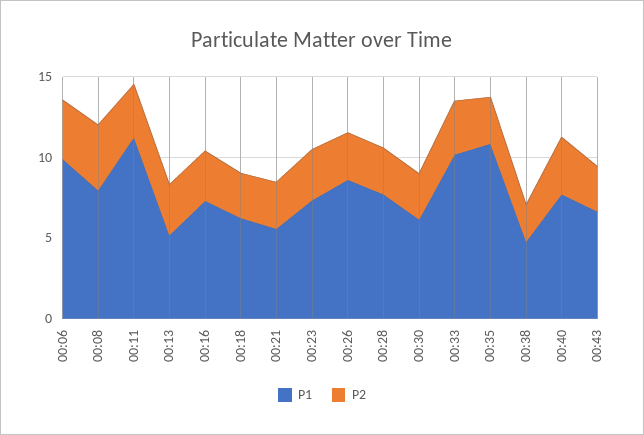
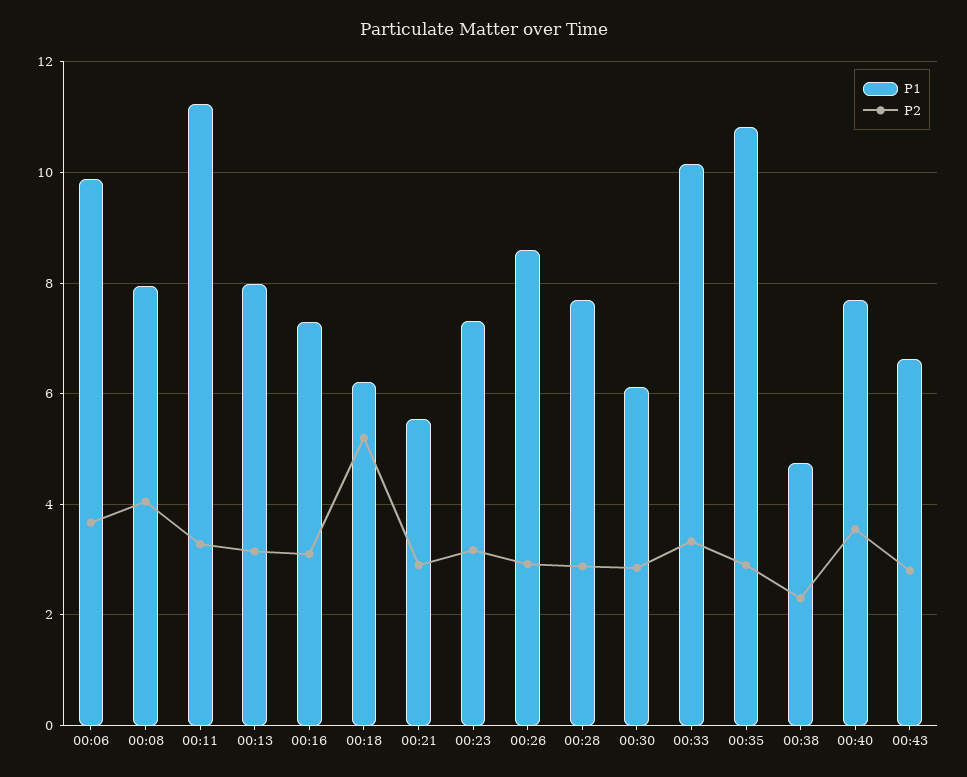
  {
    "P1": {
      "00:06": 9.8,
      "00:08": 8,
      "00:11": 11.2,
-     "00:13": 5,
+     "00:13": 8,
      "00:16": 7.4,
      "00:18": 6.2,
      "00:21": 5.6,
      "00:23": 7.4,
      "00:26": 8.6,
      "00:28": 7.8,
      "00:30": 6.2,
      "00:33": 10.2,
      "00:35": 10.8,
      "00:38": 4.8,
      "00:40": 7.8,
      "00:43": 6.6
    },
    "P2": {
      "00:06": 3.6,
      "00:08": 4,
      "00:11": 3.2,
      "00:13": 3.2,
      "00:16": 3.2,
-     "00:18": 3,
+     "00:18": 5.2,
      "00:21": 3,
      "00:23": 3.2,
      "00:26": 3,
      "00:28": 2.8,
      "00:30": 2.8,
      "00:33": 3.4,
      "00:35": 3,
      "00:38": 2.4,
      "00:40": 3.6,
      "00:43": 2.8
    }
  }

